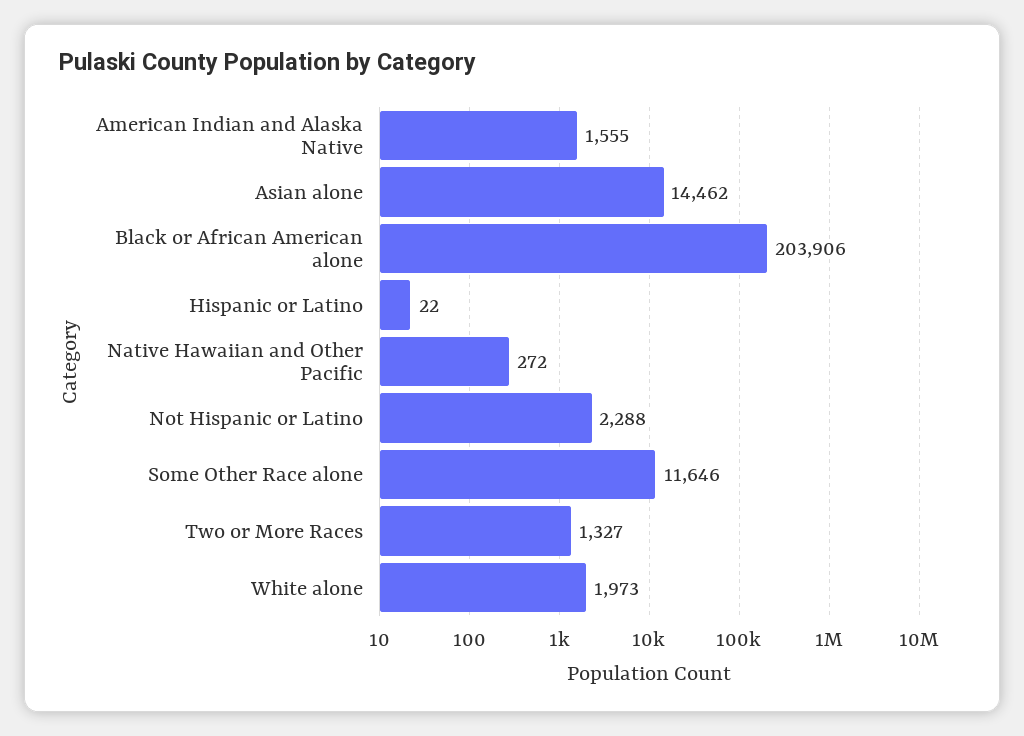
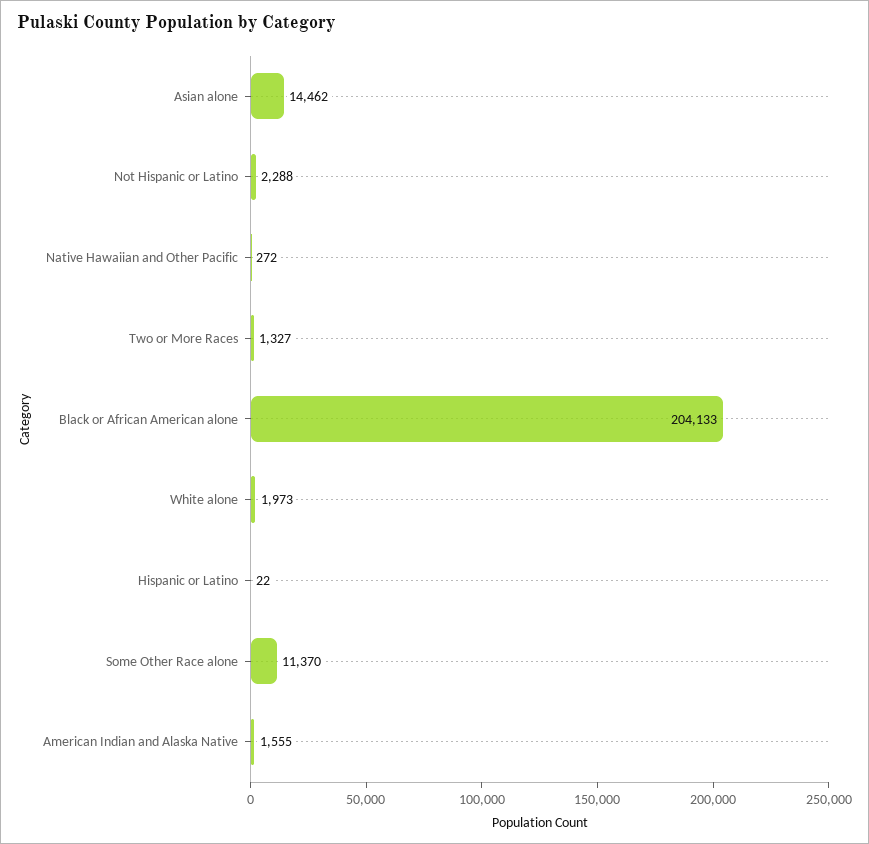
  {
    "American Indian and Alaska Native": 1555,
    "Asian alone": 14462,
-   "Black or African American alone": 203906,
+   "Black or African American alone": 204133,
    "Hispanic or Latino": 22,
    "Native Hawaiian and Other Pacific": 272,
    "Not Hispanic or Latino": 2288,
-   "Some Other Race alone": 11646,
+   "Some Other Race alone": 11370,
    "Two or More Races": 1327,
    "White alone": 1973
  }

